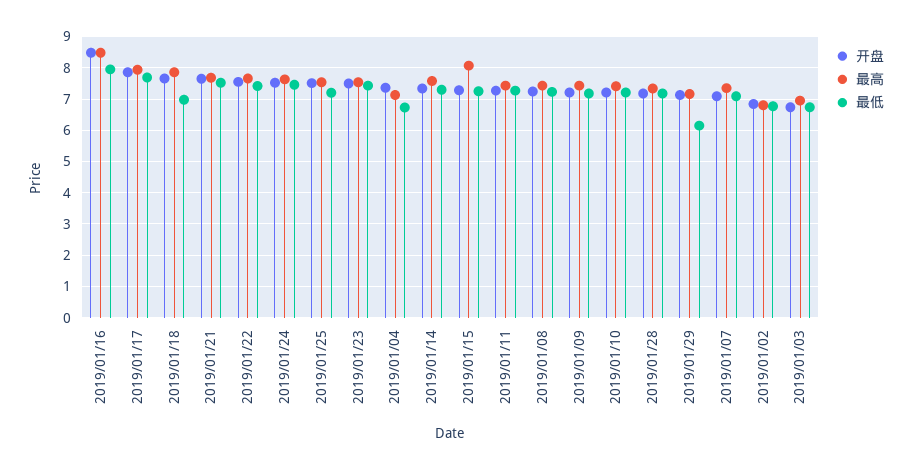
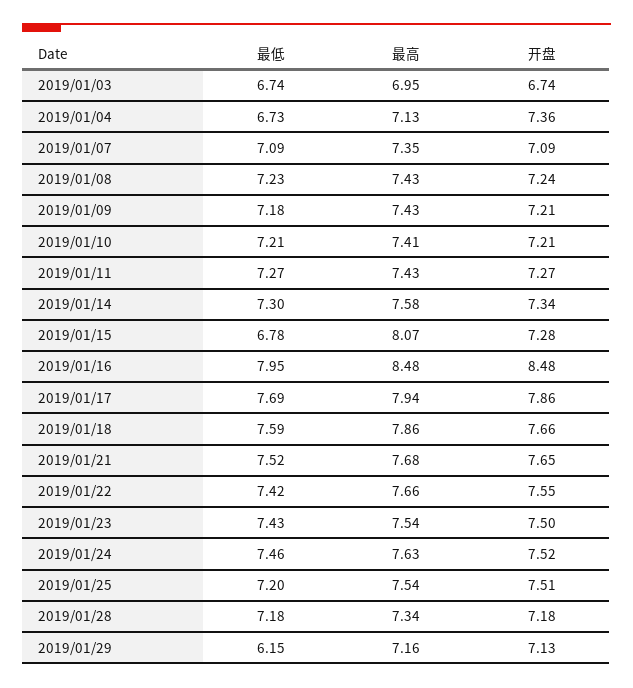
  {
    "开盘": {
      "2019/01/16": 8.48,
      "2019/01/17": 7.86,
      "2019/01/18": 7.66,
      "2019/01/21": 7.65,
      "2019/01/22": 7.55,
      "2019/01/24": 7.52,
      "2019/01/25": 7.51,
      "2019/01/23": 7.5,
      "2019/01/04": 7.36,
      "2019/01/14": 7.34,
      "2019/01/15": 7.28,
      "2019/01/11": 7.27,
      "2019/01/08": 7.24,
      "2019/01/09": 7.21,
      "2019/01/10": 7.21,
      "2019/01/28": 7.18,
      "2019/01/29": 7.13,
      "2019/01/07": 7.09,
-     "2019/01/02": 6.8,
      "2019/01/03": 6.74
    },
    "最高": {
      "2019/01/16": 8.48,
      "2019/01/17": 7.94,
      "2019/01/18": 7.86,
      "2019/01/21": 7.68,
      "2019/01/22": 7.66,
      "2019/01/24": 7.63,
      "2019/01/25": 7.54,
      "2019/01/23": 7.54,
      "2019/01/04": 7.13,
      "2019/01/14": 7.58,
      "2019/01/15": 8.07,
      "2019/01/11": 7.43,
      "2019/01/08": 7.43,
      "2019/01/09": 7.43,
      "2019/01/10": 7.41,
      "2019/01/28": 7.34,
      "2019/01/29": 7.16,
      "2019/01/07": 7.35,
-     "2019/01/02": 6.8,
      "2019/01/03": 6.95
    },
    "最低": {
      "2019/01/16": 7.95,
      "2019/01/17": 7.69,
-     "2019/01/18": 7,
+     "2019/01/18": 7.59,
      "2019/01/21": 7.52,
      "2019/01/22": 7.42,
      "2019/01/24": 7.46,
      "2019/01/25": 7.2,
      "2019/01/23": 7.43,
      "2019/01/04": 6.73,
      "2019/01/14": 7.3,
-     "2019/01/15": 7.2,
+     "2019/01/15": 6.78,
      "2019/01/11": 7.27,
      "2019/01/08": 7.23,
      "2019/01/09": 7.18,
      "2019/01/10": 7.21,
      "2019/01/28": 7.18,
      "2019/01/29": 6.15,
      "2019/01/07": 7.09,
-     "2019/01/02": 6.8,
      "2019/01/03": 6.74
    }
  }

